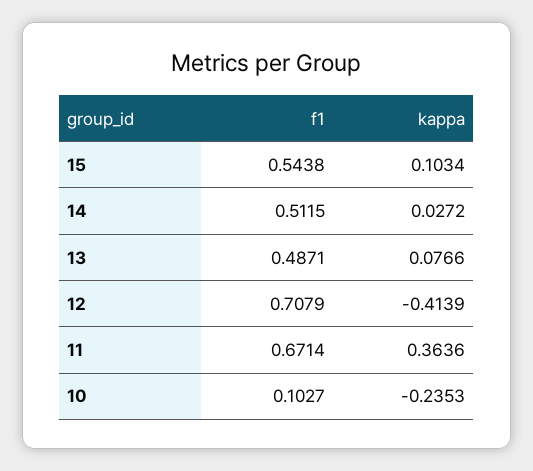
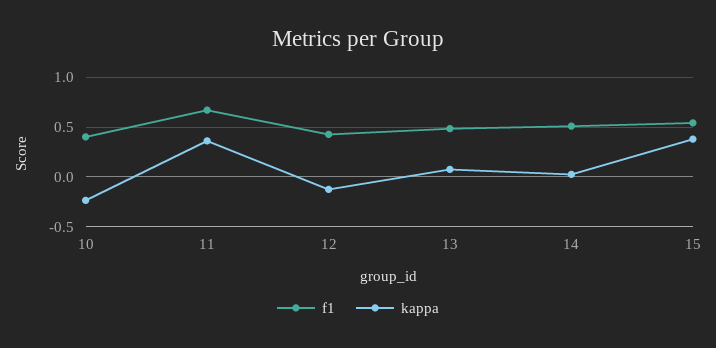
  {
    "f1": {
      "15": 0.5438,
      "14": 0.5115,
      "13": 0.4871,
-     "12": 0.7079,
+     "12": 0.4,
      "11": 0.6714,
-     "10": 0.1027
+     "10": 0.4
    },
    "kappa": {
-     "15": 0.1034,
+     "15": 0.4,
      "14": 0.0272,
      "13": 0.0766,
-     "12": -0.4139,
+     "12": -0.1,
      "11": 0.3636,
      "10": -0.2353
    }
  }

